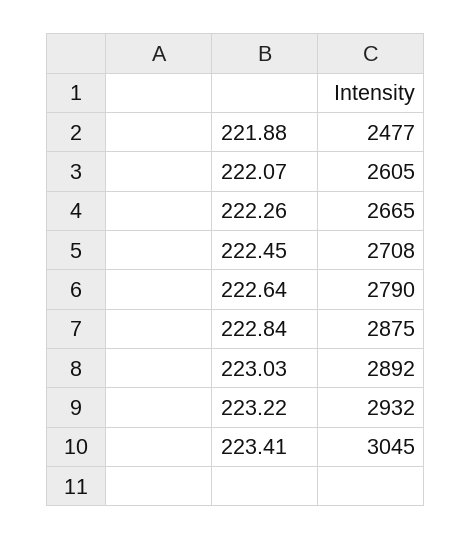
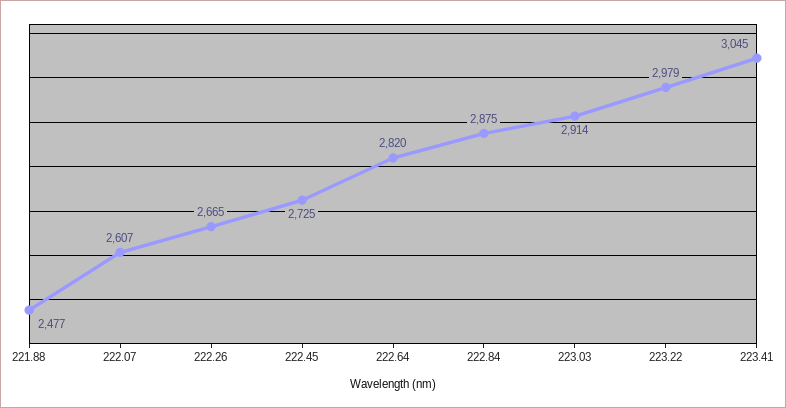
  {
    "221.88": 2477,
-   "222.07": 2605,
+   "222.07": 2607,
    "222.26": 2665,
-   "222.45": 2708,
+   "222.45": 2725,
-   "222.64": 2790,
+   "222.64": 2820,
    "222.84": 2875,
-   "223.03": 2892,
+   "223.03": 2914,
-   "223.22": 2932,
+   "223.22": 2979,
    "223.41": 3045
  }

